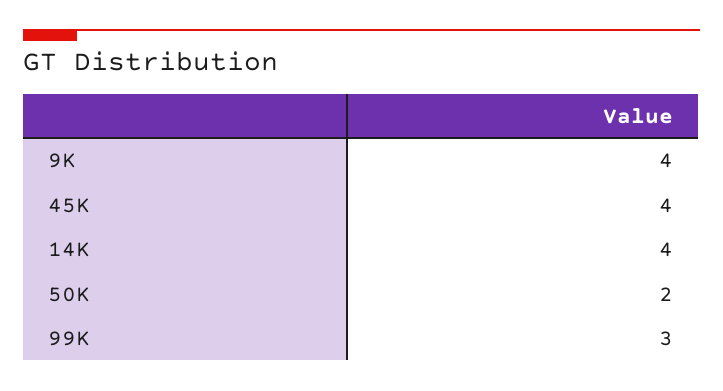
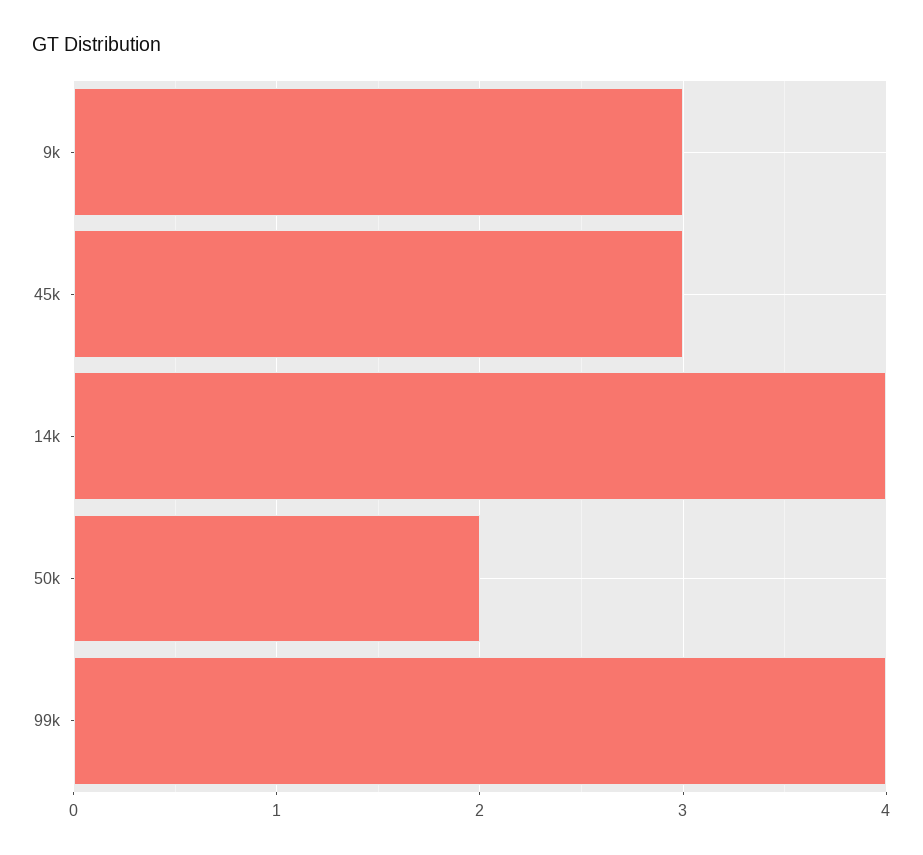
  {
-   "9K": 4,
+   "9K": 3,
-   "45K": 4,
+   "45K": 3,
    "14K": 4,
    "50K": 2,
-   "99K": 3
+   "99K": 4
  }

